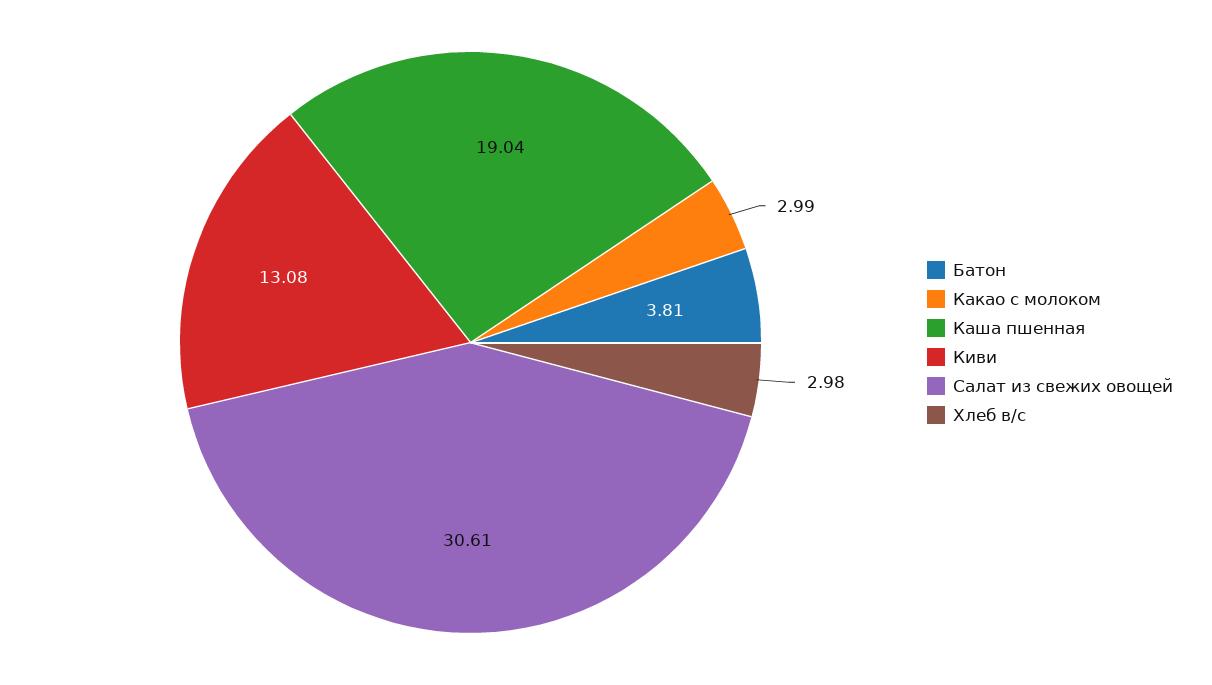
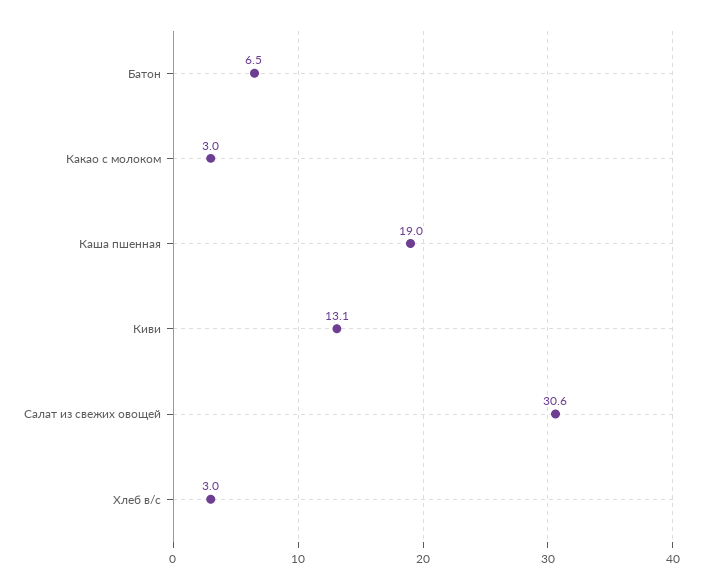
  {
-   "Батон": 3.81,
+   "Батон": 6.5,
    "Какао с молоком": 2.99,
    "Каша пшенная": 19.04,
    "Киви": 13.08,
    "Салат из свежих овощей": 30.61,
    "Хлеб в/с": 2.98
  }

